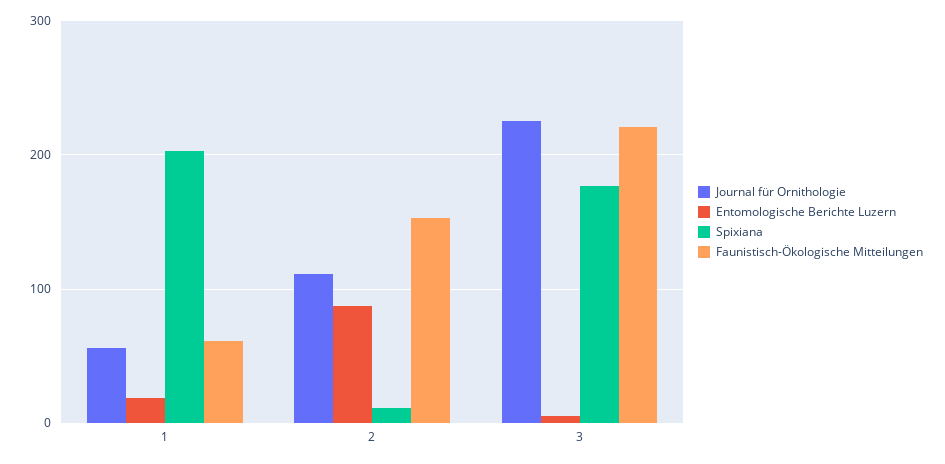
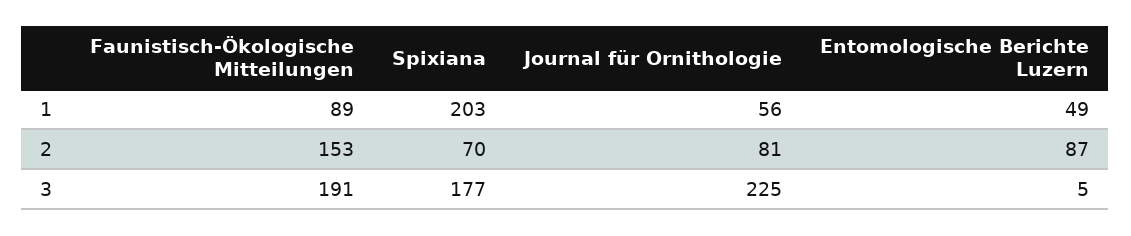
  {
    "Journal für Ornithologie": {
      "1": 56,
-     "2": 110,
+     "2": 81,
      "3": 225
    },
    "Entomologische Berichte Luzern": {
-     "1": 20,
+     "1": 49,
      "2": 87,
      "3": 5
    },
    "Spixiana": {
      "1": 203,
-     "2": 10,
+     "2": 70,
      "3": 177
    },
    "Faunistisch-Ökologische Mitteilungen": {
-     "1": 60,
+     "1": 89,
      "2": 153,
-     "3": 220
+     "3": 191
    }
  }

